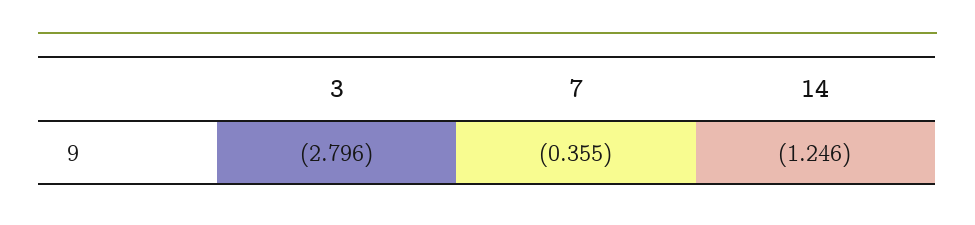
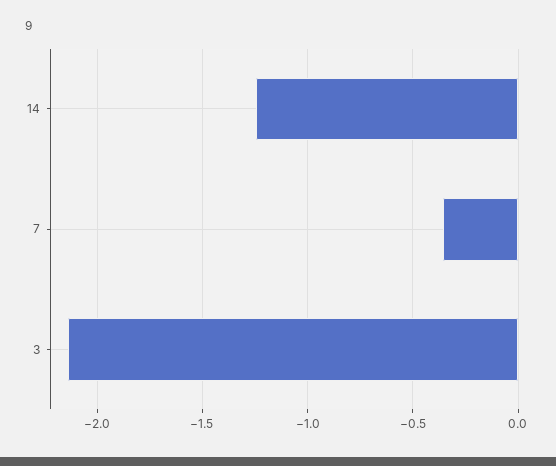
  {
-   "3": -2.796,
+   "3": -2.15,
    "7": -0.355,
    "14": -1.246
  }

